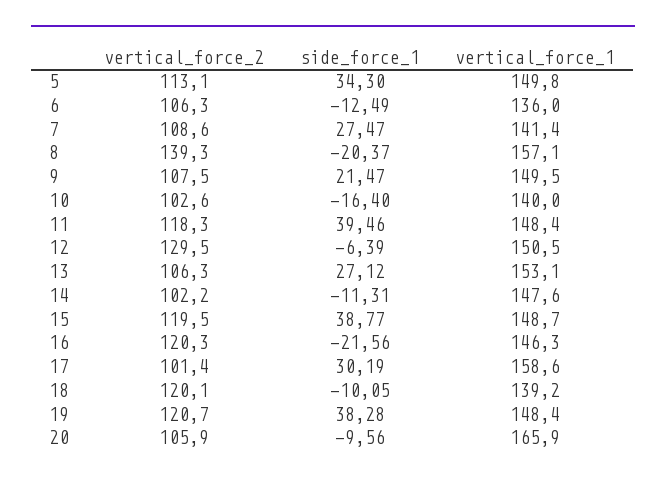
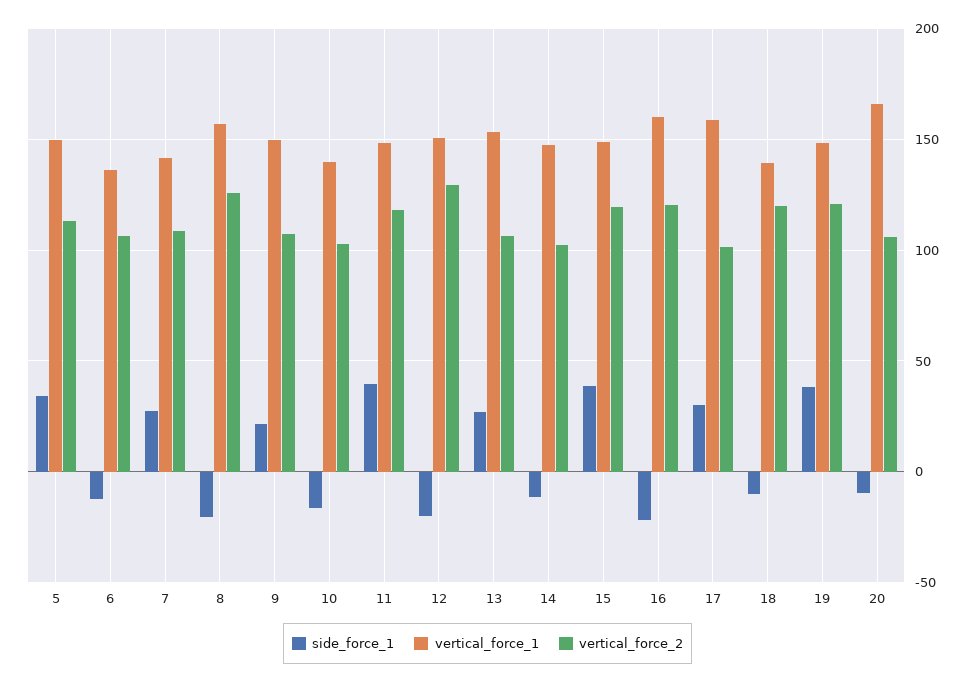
  {
    "vertical_force_2": {
      "5": 113.1,
      "6": 106.3,
      "7": 108.6,
-     "8": 139.3,
+     "8": 125,
      "9": 107.5,
      "10": 102.6,
      "11": 118.3,
      "12": 129.5,
      "13": 106.3,
      "14": 102.2,
      "15": 119.5,
      "16": 120.3,
      "17": 101.4,
      "18": 120.1,
      "19": 120.7,
      "20": 105.9
    },
    "side_force_1": {
      "5": 34.3,
      "6": -12.49,
      "7": 27.47,
      "8": -20.37,
      "9": 21.47,
      "10": -16.4,
      "11": 39.46,
-     "12": -6.39,
+     "12": -20,
      "13": 27.12,
      "14": -11.31,
      "15": 38.77,
      "16": -21.56,
      "17": 30.19,
      "18": -10.05,
      "19": 38.28,
      "20": -9.56
    },
    "vertical_force_1": {
      "5": 149.8,
      "6": 136,
      "7": 141.4,
      "8": 157.1,
      "9": 149.5,
      "10": 140,
      "11": 148.4,
      "12": 150.5,
      "13": 153.1,
      "14": 147.6,
      "15": 148.7,
-     "16": 146.3,
+     "16": 160,
      "17": 158.6,
      "18": 139.2,
      "19": 148.4,
      "20": 165.9
    }
  }

